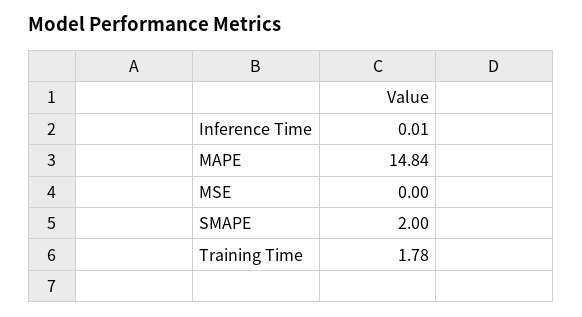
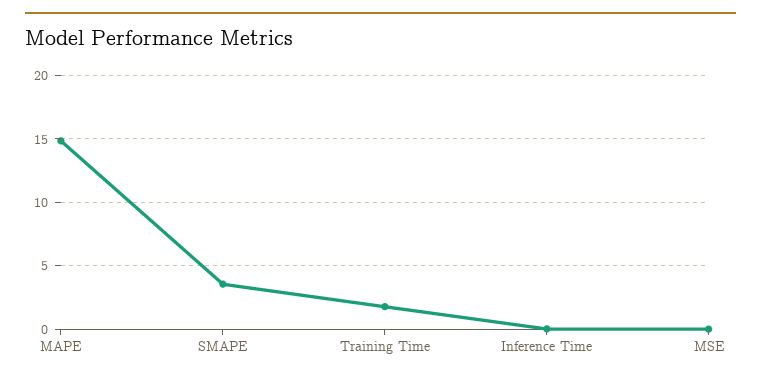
  {
    "Inference Time": 0.01,
    "MAPE": 14.84,
    "MSE": 0,
-   "SMAPE": 2,
+   "SMAPE": 3.5,
    "Training Time": 1.78
  }

